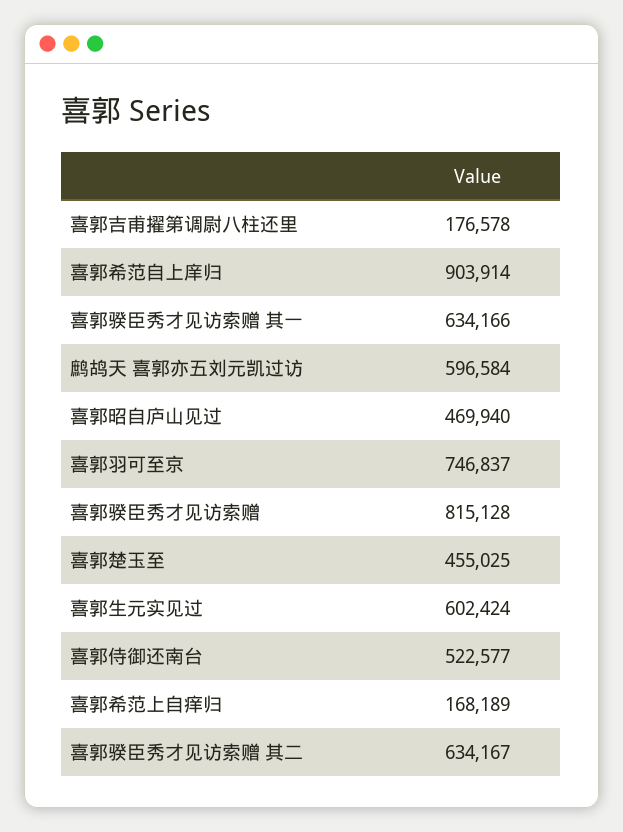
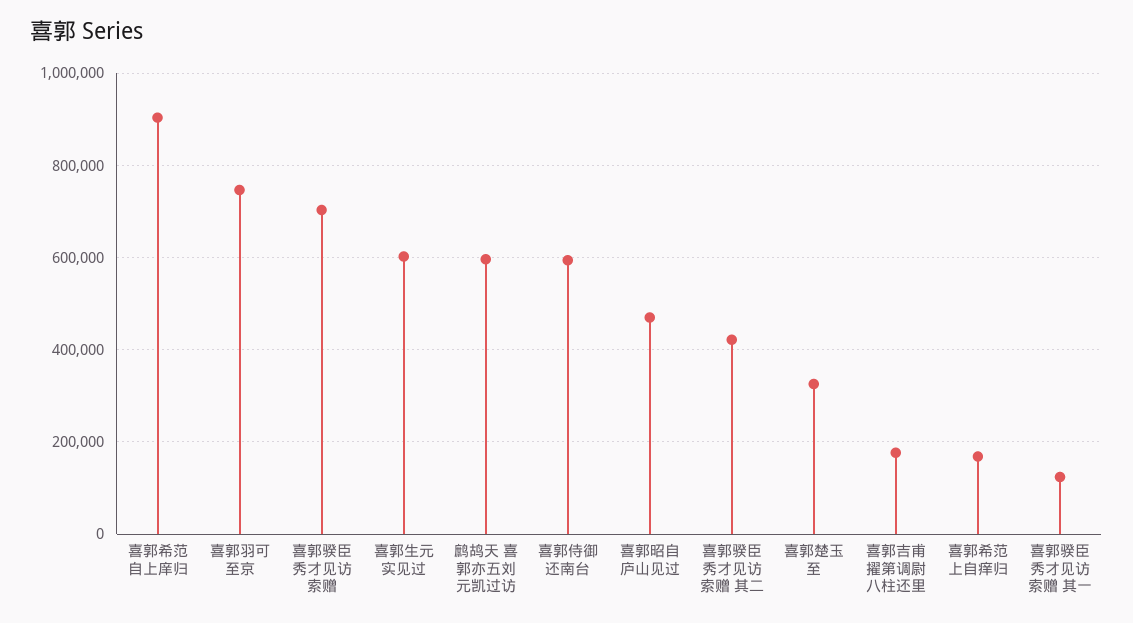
  {
    "喜郭吉甫擢第调尉八柱还里": 176578,
    "喜郭希范自上庠归": 903914,
-   "喜郭骙臣秀才见访索赠 其一": 634166,
+   "喜郭骙臣秀才见访索赠 其一": 120000,
    "鹧鸪天 喜郭亦五刘元凯过访": 596584,
    "喜郭昭自庐山见过": 469940,
    "喜郭羽可至京": 746837,
-   "喜郭骙臣秀才见访索赠": 815128,
+   "喜郭骙臣秀才见访索赠": 700000,
-   "喜郭楚玉至": 455025,
+   "喜郭楚玉至": 320000,
    "喜郭生元实见过": 602424,
-   "喜郭侍御还南台": 522577,
+   "喜郭侍御还南台": 600000,
    "喜郭希范上自痒归": 168189,
-   "喜郭骙臣秀才见访索赠 其二": 634167
+   "喜郭骙臣秀才见访索赠 其二": 420000
  }

